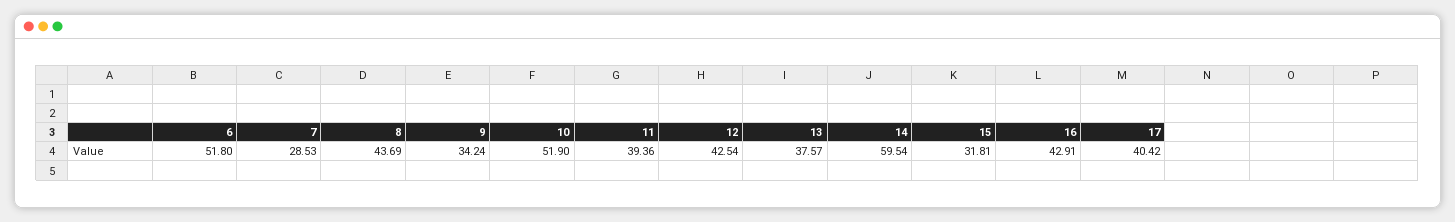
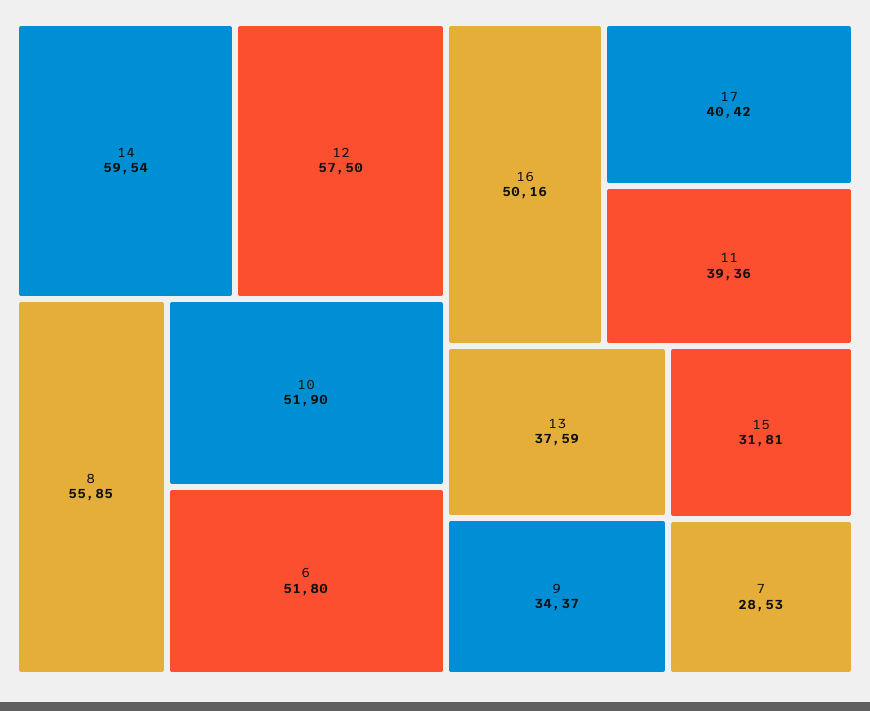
  {
    "6": 51.8,
    "7": 28.53,
-   "8": 43.69,
+   "8": 55.85,
-   "9": 34.24,
+   "9": 34.37,
    "10": 51.9,
    "11": 39.36,
-   "12": 42.54,
+   "12": 57.5,
-   "13": 37.57,
+   "13": 37.59,
    "14": 59.54,
    "15": 31.81,
-   "16": 42.91,
+   "16": 50.16,
    "17": 40.42
  }

